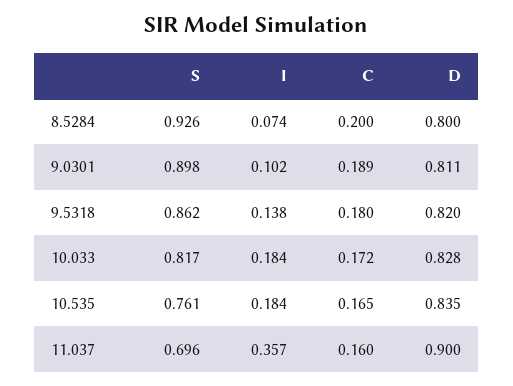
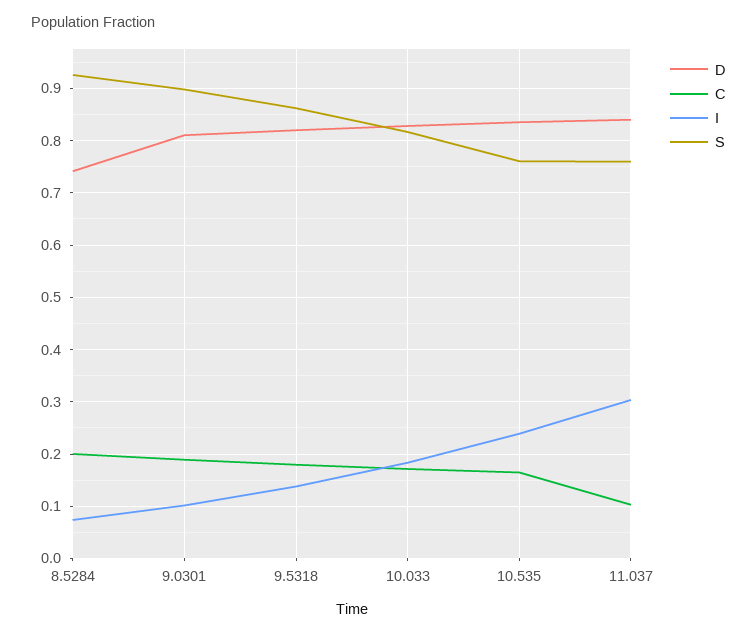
  {
    "S": {
      "8.5284": 0.926,
      "9.0301": 0.898,
      "9.5318": 0.862,
      "10.033": 0.817,
      "10.535": 0.761,
-     "11.037": 0.696
+     "11.037": 0.76
    },
    "I": {
      "8.5284": 0.074,
      "9.0301": 0.102,
      "9.5318": 0.138,
      "10.033": 0.184,
-     "10.535": 0.184,
+     "10.535": 0.24,
-     "11.037": 0.357
+     "11.037": 0.3
    },
    "C": {
      "8.5284": 0.2,
      "9.0301": 0.189,
      "9.5318": 0.18,
      "10.033": 0.172,
      "10.535": 0.165,
-     "11.037": 0.16
+     "11.037": 0.1
    },
    "D": {
-     "8.5284": 0.8,
+     "8.5284": 0.74,
      "9.0301": 0.811,
      "9.5318": 0.82,
      "10.033": 0.828,
      "10.535": 0.835,
-     "11.037": 0.9
+     "11.037": 0.84
    }
  }

